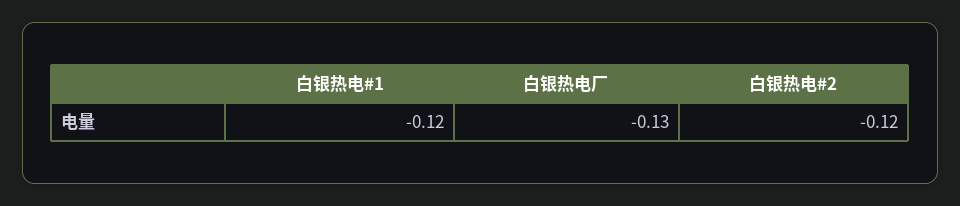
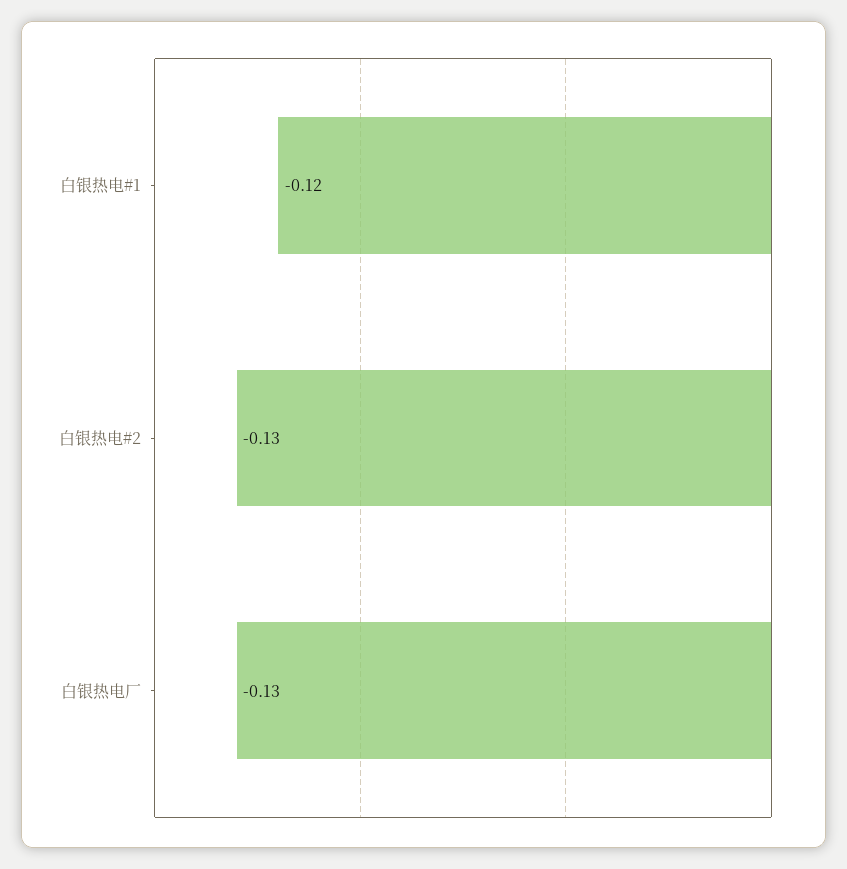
  {
    "白银热电#1": -0.12,
    "白银热电厂": -0.13,
-   "白银热电#2": -0.12
+   "白银热电#2": -0.13
  }

